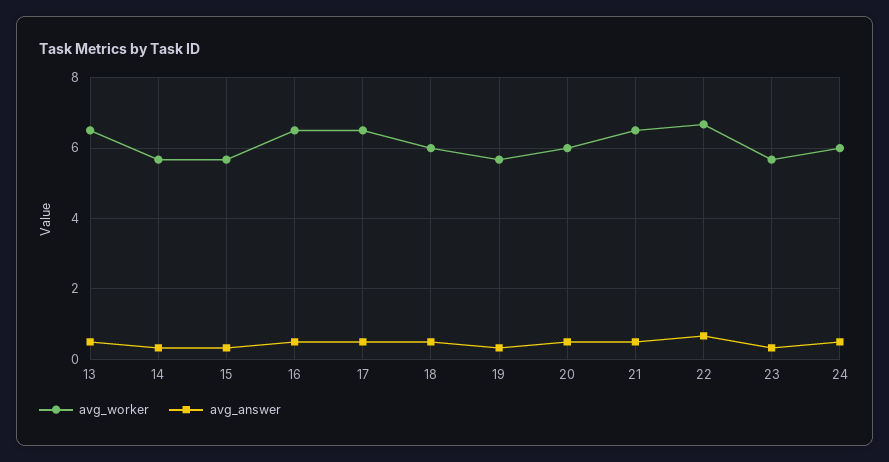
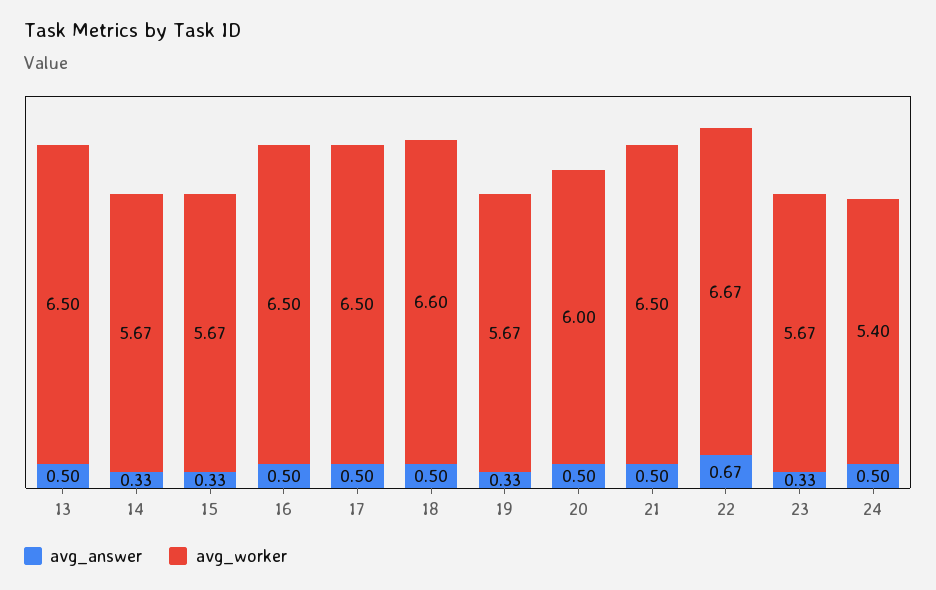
  {
    "avg_worker": {
      "13": 6.5,
      "14": 5.67,
      "15": 5.67,
      "16": 6.5,
      "17": 6.5,
-     "18": 6,
+     "18": 6.6,
      "19": 5.67,
      "20": 6,
      "21": 6.5,
      "22": 6.67,
      "23": 5.67,
-     "24": 6
+     "24": 5.4
    },
    "avg_answer": {
      "13": 0.5,
      "14": 0.33,
      "15": 0.33,
      "16": 0.5,
      "17": 0.5,
      "18": 0.5,
      "19": 0.33,
      "20": 0.5,
      "21": 0.5,
      "22": 0.67,
      "23": 0.33,
      "24": 0.5
    }
  }

